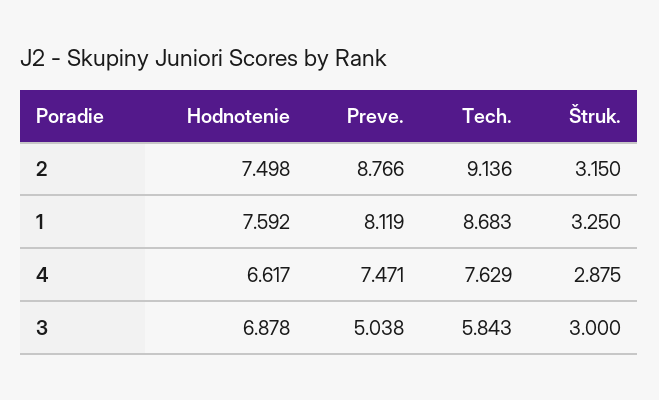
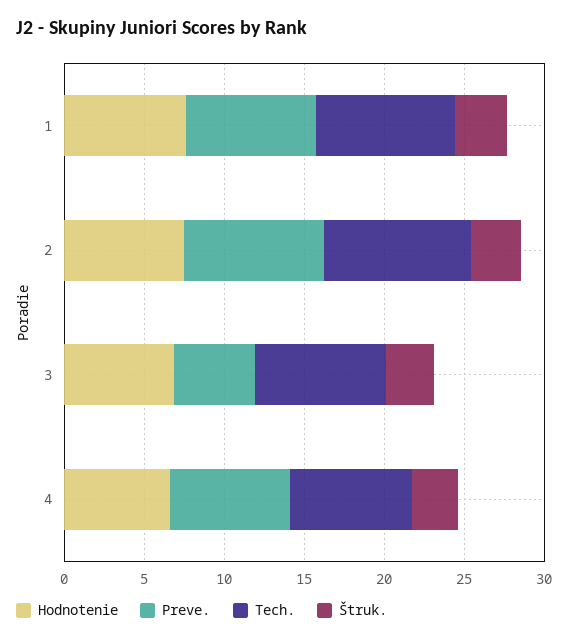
  {
    "Hodnotenie": {
      "2": 7.498,
      "1": 7.592,
      "4": 6.617,
      "3": 6.878
    },
    "Preve.": {
      "2": 8.766,
      "1": 8.119,
      "4": 7.471,
      "3": 5.038
    },
    "Tech.": {
      "2": 9.136,
      "1": 8.683,
      "4": 7.629,
-     "3": 5.843
+     "3": 8
    },
    "Štruk.": {
      "2": 3.15,
      "1": 3.25,
      "4": 2.875,
      "3": 3
    }
  }

